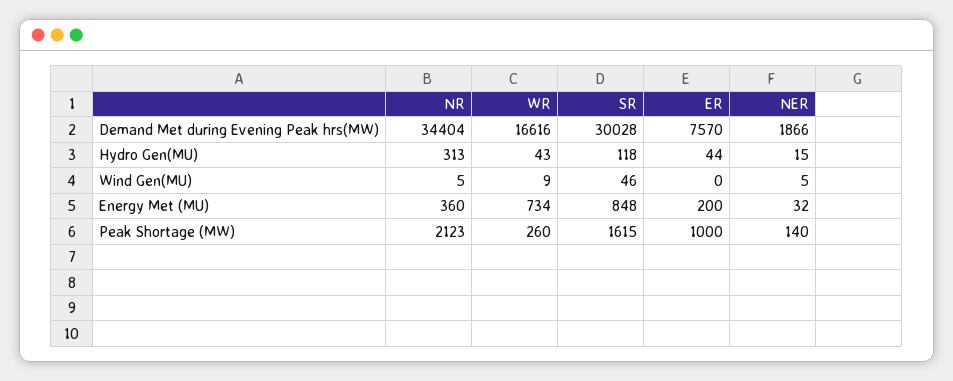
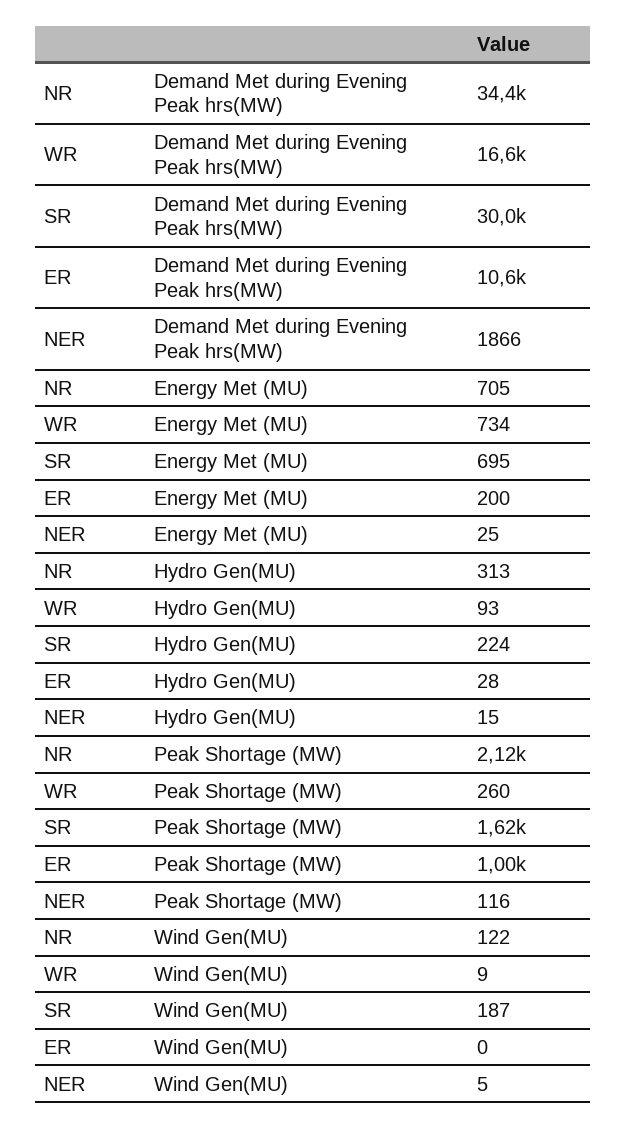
  {
    "NR": {
      "Demand Met during Evening Peak hrs(MW)": 34404,
      "Hydro Gen(MU)": 313,
-     "Wind Gen(MU)": 5,
+     "Wind Gen(MU)": 122,
-     "Energy Met (MU)": 360,
+     "Energy Met (MU)": 705,
      "Peak Shortage (MW)": 2123
    },
    "WR": {
      "Demand Met during Evening Peak hrs(MW)": 16616,
-     "Hydro Gen(MU)": 43,
+     "Hydro Gen(MU)": 93,
      "Wind Gen(MU)": 9,
      "Energy Met (MU)": 734,
      "Peak Shortage (MW)": 260
    },
    "SR": {
      "Demand Met during Evening Peak hrs(MW)": 30028,
-     "Hydro Gen(MU)": 118,
+     "Hydro Gen(MU)": 224,
-     "Wind Gen(MU)": 46,
+     "Wind Gen(MU)": 187,
-     "Energy Met (MU)": 848,
+     "Energy Met (MU)": 695,
      "Peak Shortage (MW)": 1615
    },
    "ER": {
-     "Demand Met during Evening Peak hrs(MW)": 7570,
+     "Demand Met during Evening Peak hrs(MW)": 10600,
-     "Hydro Gen(MU)": 44,
+     "Hydro Gen(MU)": 28,
      "Wind Gen(MU)": 0,
      "Energy Met (MU)": 200,
      "Peak Shortage (MW)": 1000
    },
    "NER": {
      "Demand Met during Evening Peak hrs(MW)": 1866,
      "Hydro Gen(MU)": 15,
      "Wind Gen(MU)": 5,
-     "Energy Met (MU)": 32,
+     "Energy Met (MU)": 25,
-     "Peak Shortage (MW)": 140
+     "Peak Shortage (MW)": 116
    }
  }

